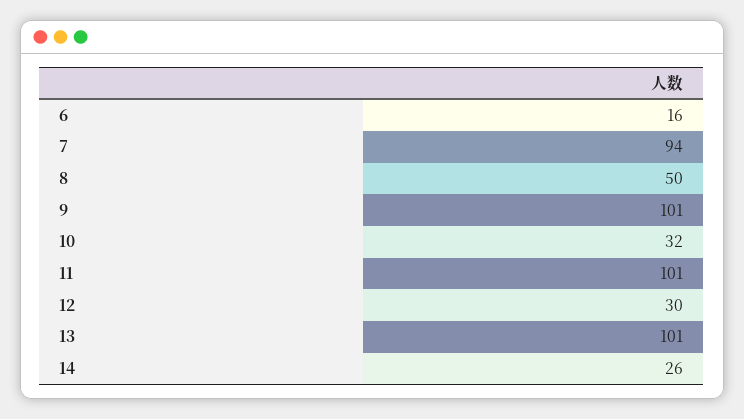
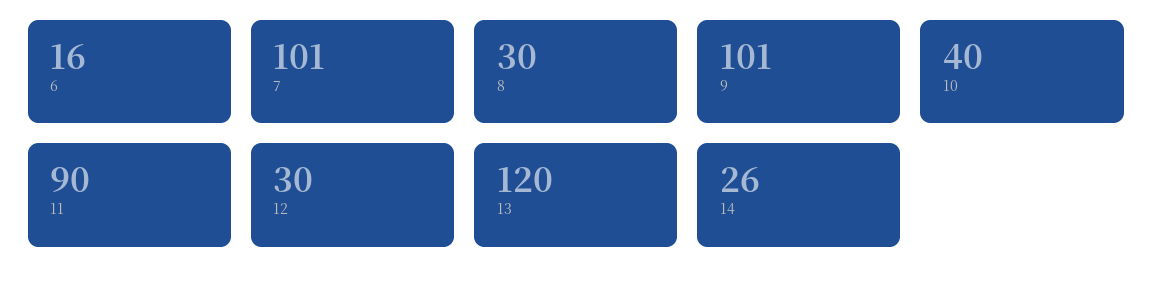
  {
    "6": 16,
-   "7": 94,
+   "7": 101,
-   "8": 50,
+   "8": 30,
    "9": 101,
-   "10": 32,
+   "10": 40,
-   "11": 101,
+   "11": 90,
    "12": 30,
-   "13": 101,
+   "13": 120,
    "14": 26
  }

